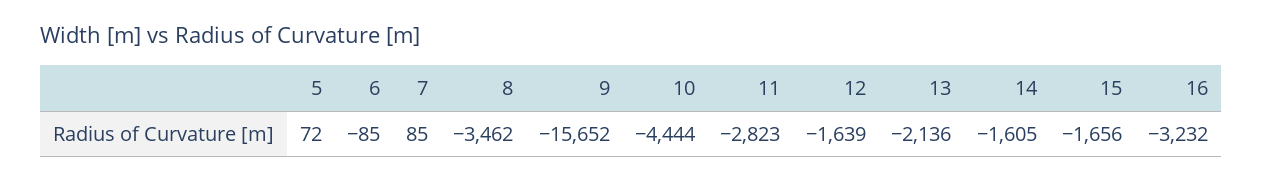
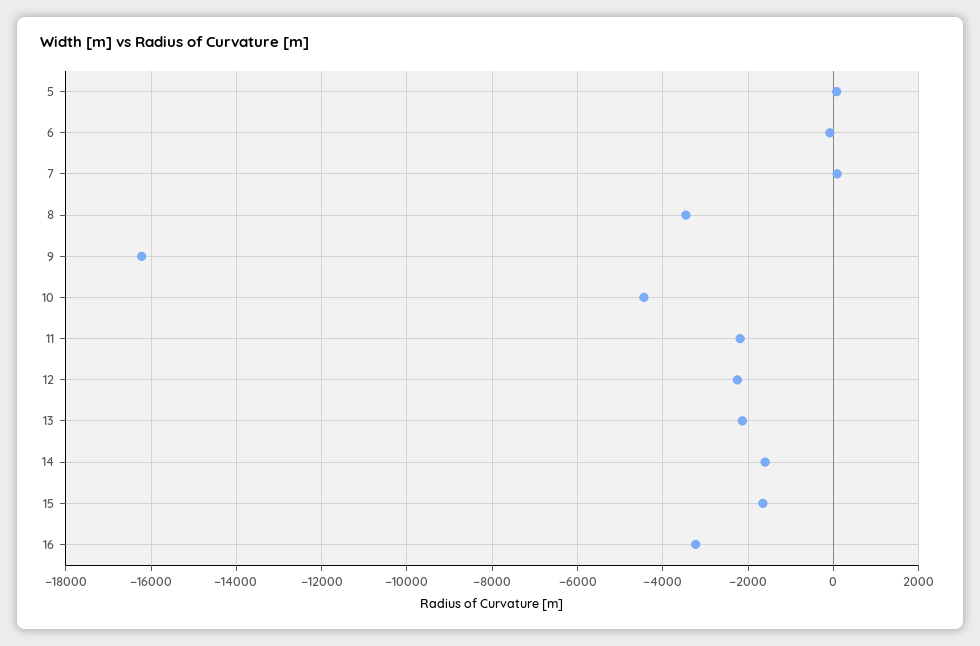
  {
    "5": 72,
    "6": -85,
    "7": 85,
    "8": -3462,
-   "9": -15652,
+   "9": -16200,
    "10": -4444,
-   "11": -2823,
+   "11": -2200,
-   "12": -1639,
+   "12": -2200,
    "13": -2136,
    "14": -1605,
    "15": -1656,
    "16": -3232
  }

